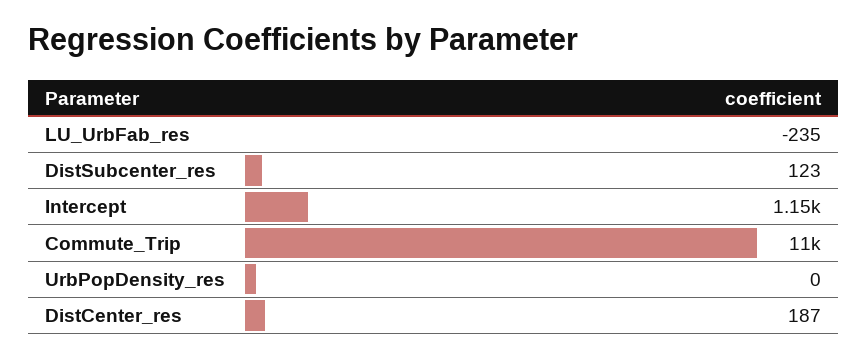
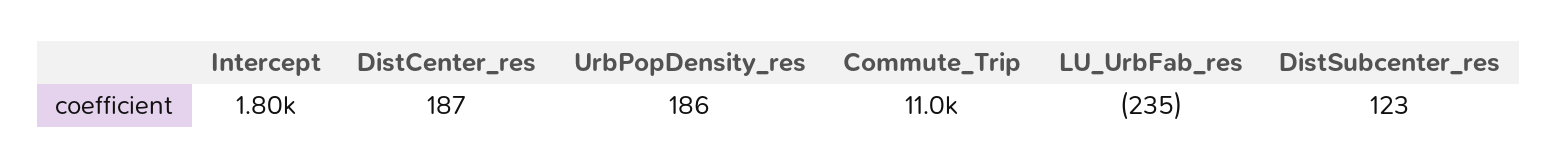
  {
    "LU_UrbFab_res": -235,
    "DistSubcenter_res": 123,
-   "Intercept": 1150,
+   "Intercept": 1800,
    "Commute_Trip": 11000,
-   "UrbPopDensity_res": 0,
+   "UrbPopDensity_res": 186,
    "DistCenter_res": 187
  }

